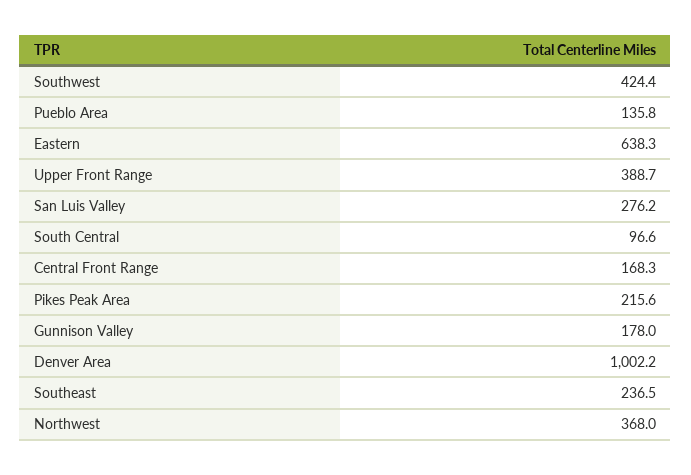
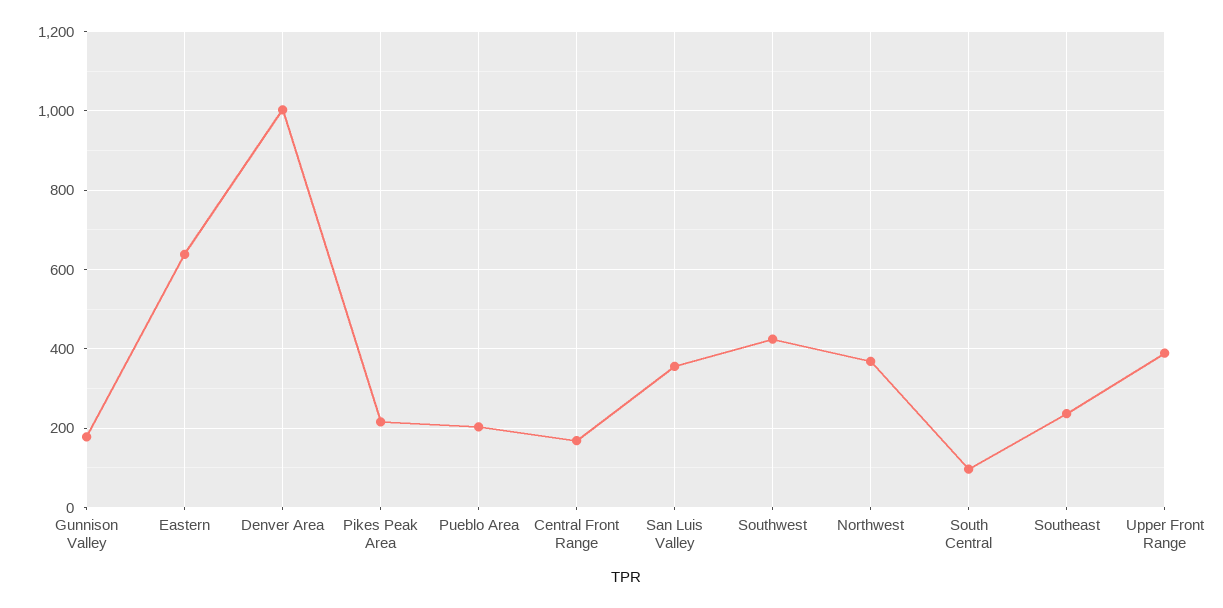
  {
    "Southwest": 424.4,
-   "Pueblo Area": 135.8,
+   "Pueblo Area": 200,
    "Eastern": 638.3,
    "Upper Front Range": 388.7,
-   "San Luis Valley": 276.2,
+   "San Luis Valley": 360,
    "South Central": 96.6,
    "Central Front Range": 168.3,
    "Pikes Peak Area": 215.6,
    "Gunnison Valley": 178,
    "Denver Area": 1002.2,
    "Southeast": 236.5,
    "Northwest": 368
  }

